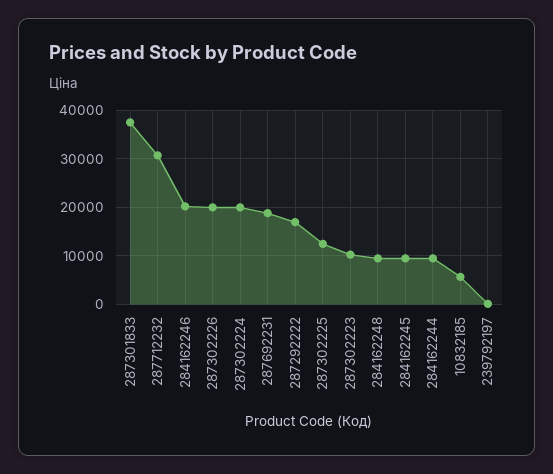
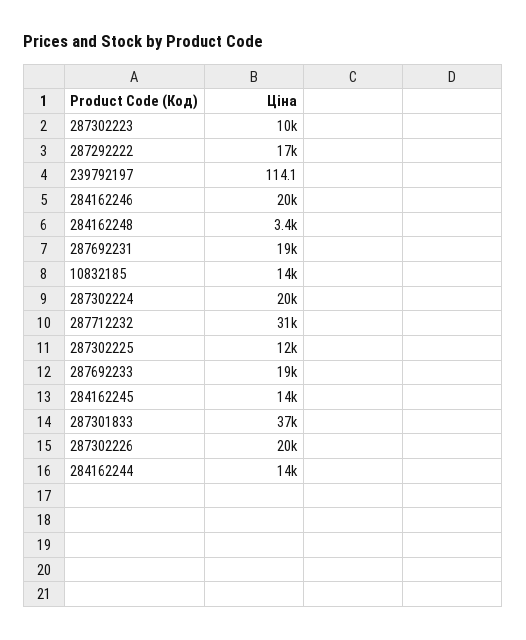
  {
    "287301833": 37000,
    "287712232": 31000,
    "284162246": 20000,
    "287302226": 20000,
    "287302224": 20000,
    "287692231": 19000,
    "287292222": 17000,
    "287302225": 12000,
    "287302223": 10000,
-   "284162248": 10000,
+   "284162248": 3400,
-   "284162245": 10000,
+   "284162245": 14000,
-   "284162244": 10000,
+   "284162244": 14000,
-   "10832185": 6000,
+   "10832185": 14000,
-   "239792197": 114.1
+   "239792197": 114.1,
+   "287692233": 19000
  }

